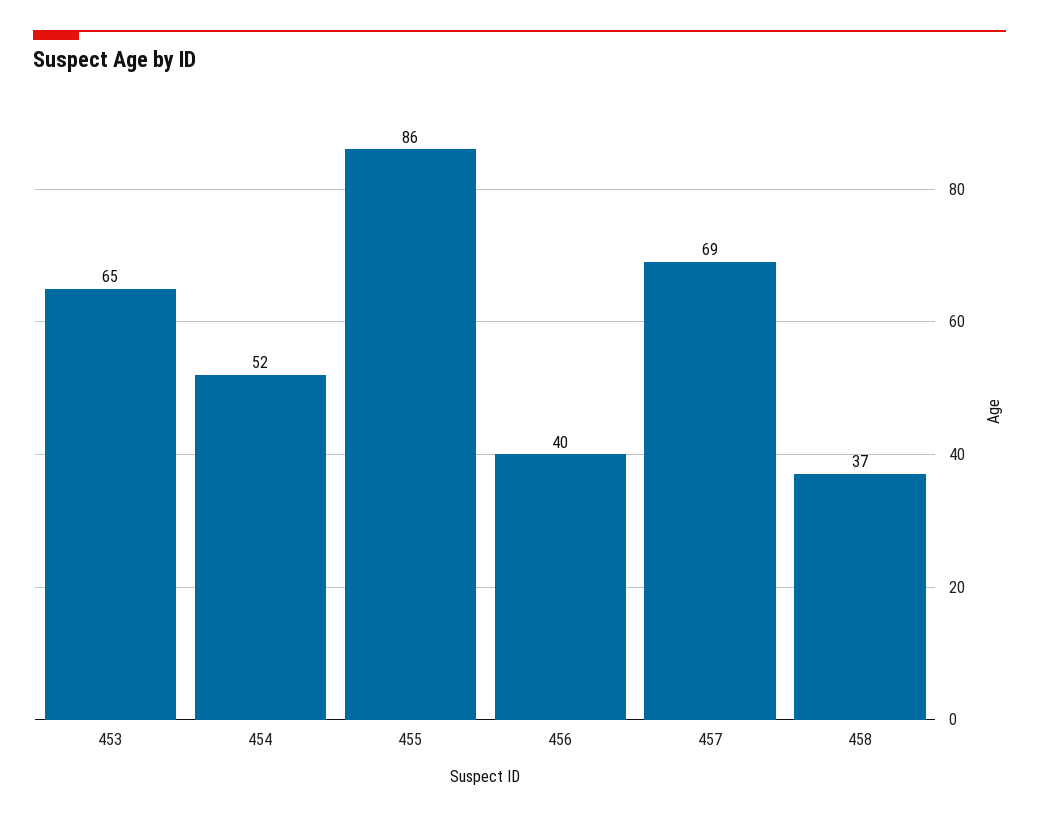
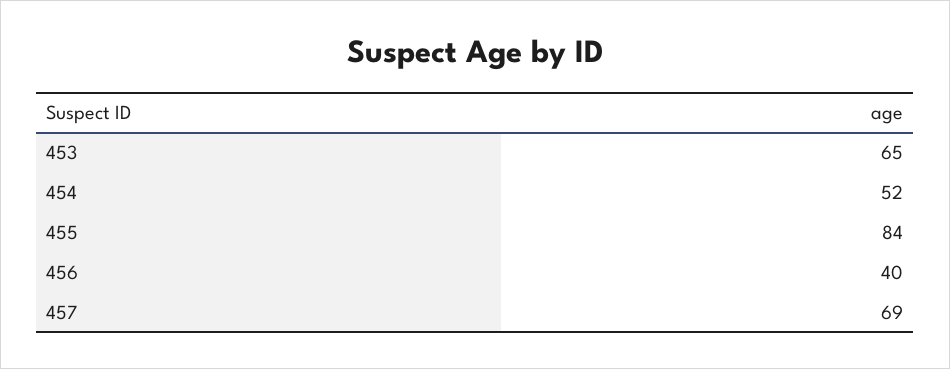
  {
    "453": 65,
    "454": 52,
-   "455": 86,
+   "455": 84,
    "456": 40,
-   "457": 69,
+   "457": 69
-   "458": 37
  }

